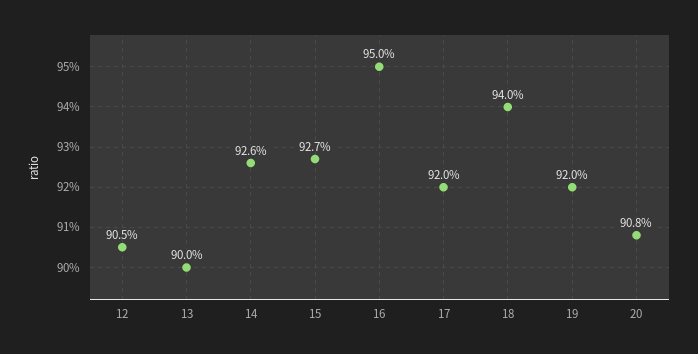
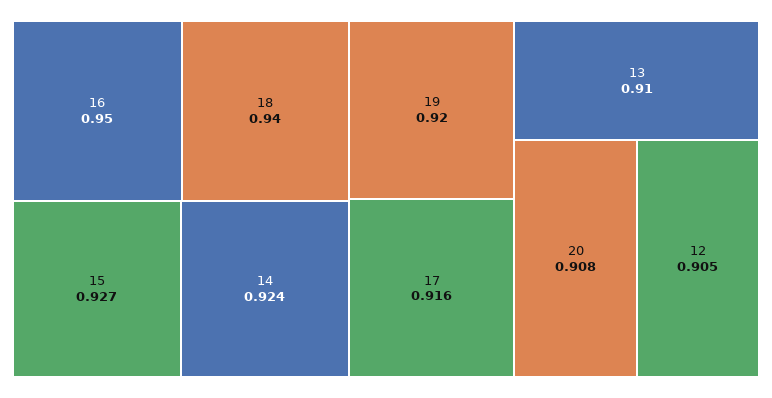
  {
    "12": 0.905,
-   "13": 0.9,
+   "13": 0.91,
-   "14": 0.926,
+   "14": 0.924,
    "15": 0.927,
    "16": 0.95,
-   "17": 0.92,
+   "17": 0.916,
    "18": 0.94,
    "19": 0.92,
    "20": 0.908
  }

